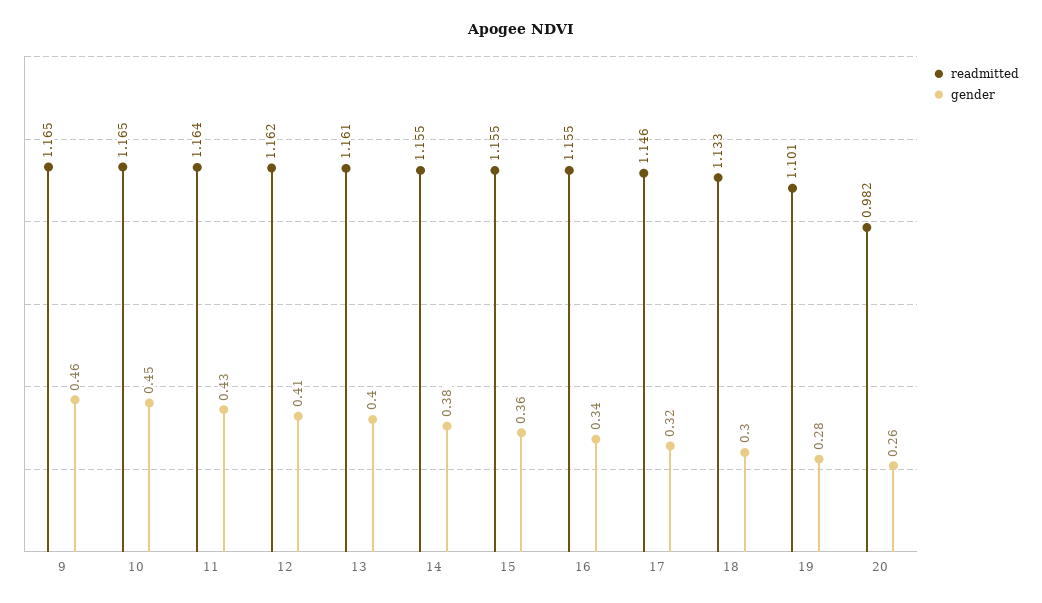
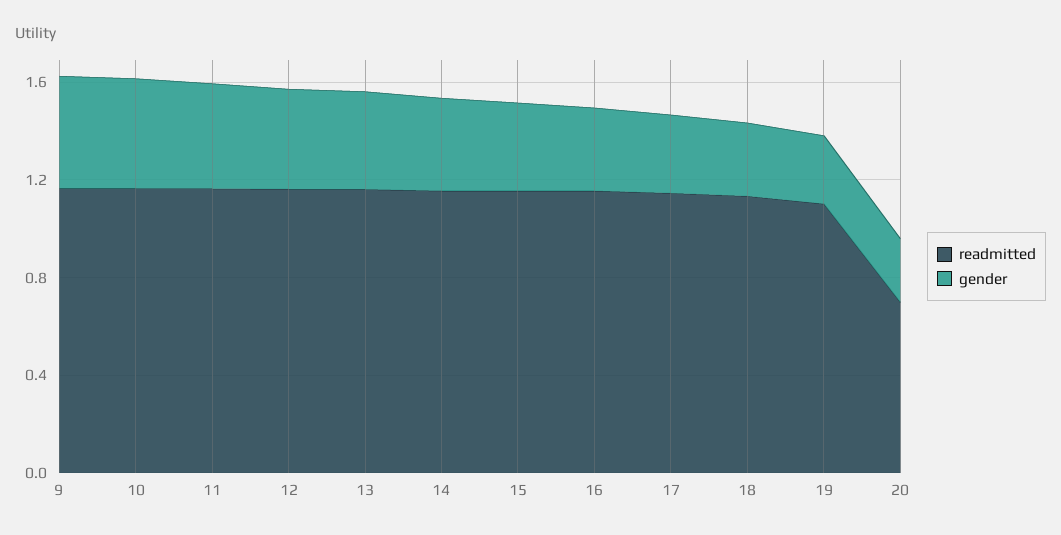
  {
    "readmitted": {
      "9": 1.165,
      "10": 1.165,
      "11": 1.164,
      "12": 1.162,
      "13": 1.161,
      "14": 1.155,
      "15": 1.155,
      "16": 1.155,
      "17": 1.146,
      "18": 1.133,
      "19": 1.101,
-     "20": 0.982
+     "20": 0.7
    },
    "gender": {
      "9": 0.46,
      "10": 0.45,
      "11": 0.43,
      "12": 0.41,
      "13": 0.4,
      "14": 0.38,
      "15": 0.36,
      "16": 0.34,
      "17": 0.32,
      "18": 0.3,
      "19": 0.28,
      "20": 0.26
    }
  }

